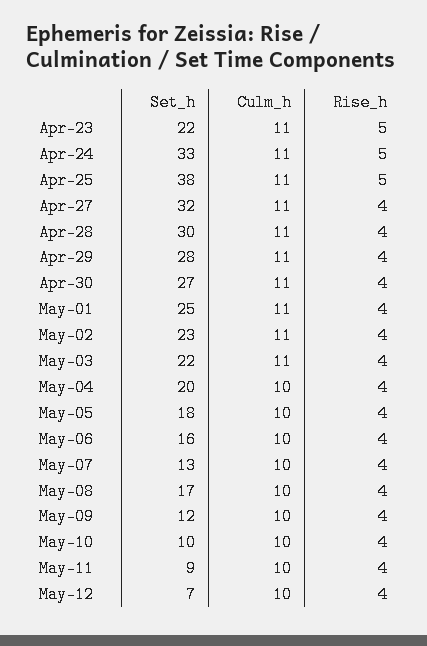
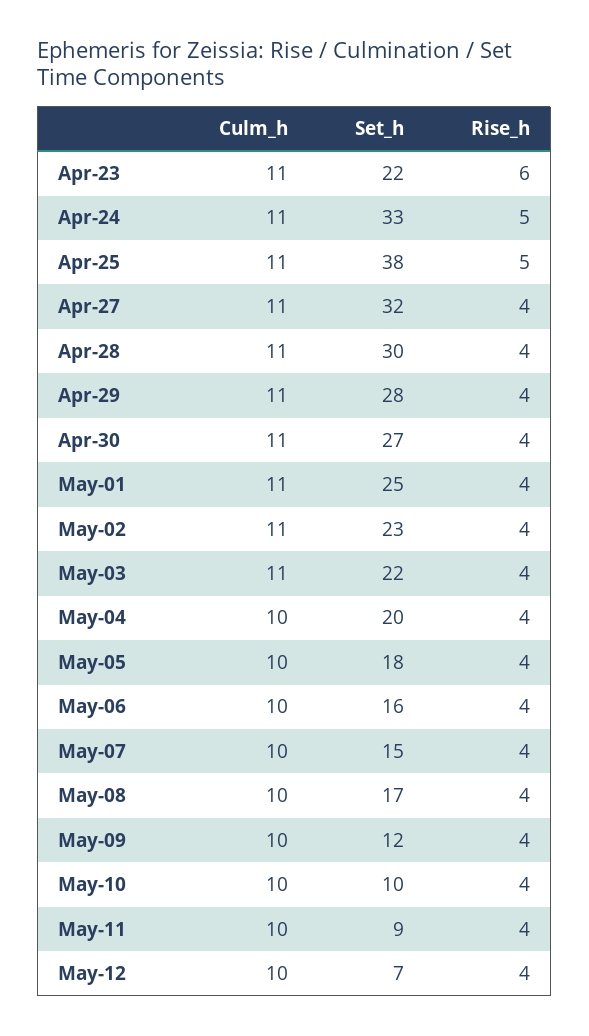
  {
    "Set_h": {
      "Apr-23": 22,
      "Apr-24": 33,
      "Apr-25": 38,
      "Apr-27": 32,
      "Apr-28": 30,
      "Apr-29": 28,
      "Apr-30": 27,
      "May-01": 25,
      "May-02": 23,
      "May-03": 22,
      "May-04": 20,
      "May-05": 18,
      "May-06": 16,
-     "May-07": 13,
+     "May-07": 15,
      "May-08": 17,
      "May-09": 12,
      "May-10": 10,
      "May-11": 9,
      "May-12": 7
    },
    "Culm_h": {
      "Apr-23": 11,
      "Apr-24": 11,
      "Apr-25": 11,
      "Apr-27": 11,
      "Apr-28": 11,
      "Apr-29": 11,
      "Apr-30": 11,
      "May-01": 11,
      "May-02": 11,
      "May-03": 11,
      "May-04": 10,
      "May-05": 10,
      "May-06": 10,
      "May-07": 10,
      "May-08": 10,
      "May-09": 10,
      "May-10": 10,
      "May-11": 10,
      "May-12": 10
    },
    "Rise_h": {
-     "Apr-23": 5,
+     "Apr-23": 6,
      "Apr-24": 5,
      "Apr-25": 5,
      "Apr-27": 4,
      "Apr-28": 4,
      "Apr-29": 4,
      "Apr-30": 4,
      "May-01": 4,
      "May-02": 4,
      "May-03": 4,
      "May-04": 4,
      "May-05": 4,
      "May-06": 4,
      "May-07": 4,
      "May-08": 4,
      "May-09": 4,
      "May-10": 4,
      "May-11": 4,
      "May-12": 4
    }
  }

